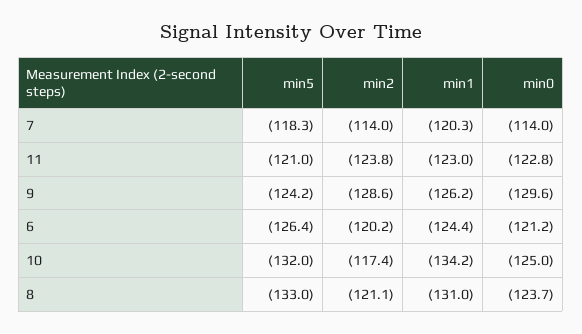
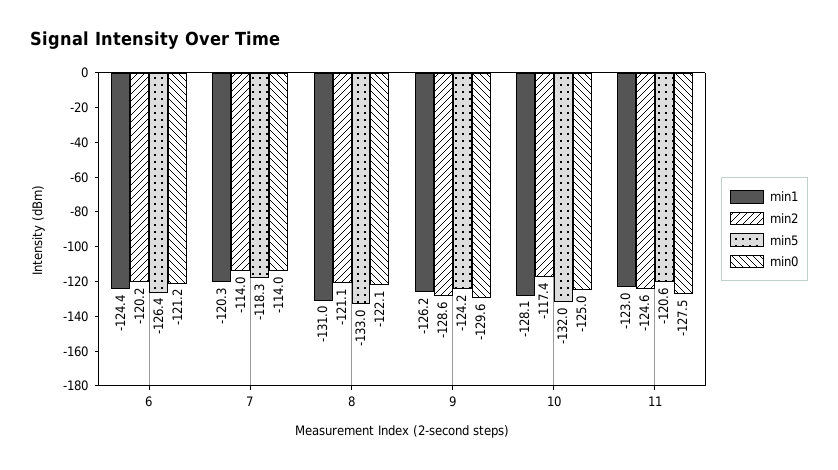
  {
    "min5": {
      "7": -118.3,
-     "11": -121,
+     "11": -120.6,
      "9": -124.2,
      "6": -126.4,
      "10": -132,
      "8": -133
    },
    "min2": {
      "7": -114,
-     "11": -123.8,
+     "11": -124.6,
      "9": -128.6,
      "6": -120.2,
      "10": -117.4,
      "8": -121.1
    },
    "min1": {
      "7": -120.3,
      "11": -123,
      "9": -126.2,
      "6": -124.4,
-     "10": -134.2,
+     "10": -128.1,
      "8": -131
    },
    "min0": {
      "7": -114,
-     "11": -122.8,
+     "11": -127.5,
      "9": -129.6,
      "6": -121.2,
      "10": -125,
-     "8": -123.7
+     "8": -122.1
    }
  }

